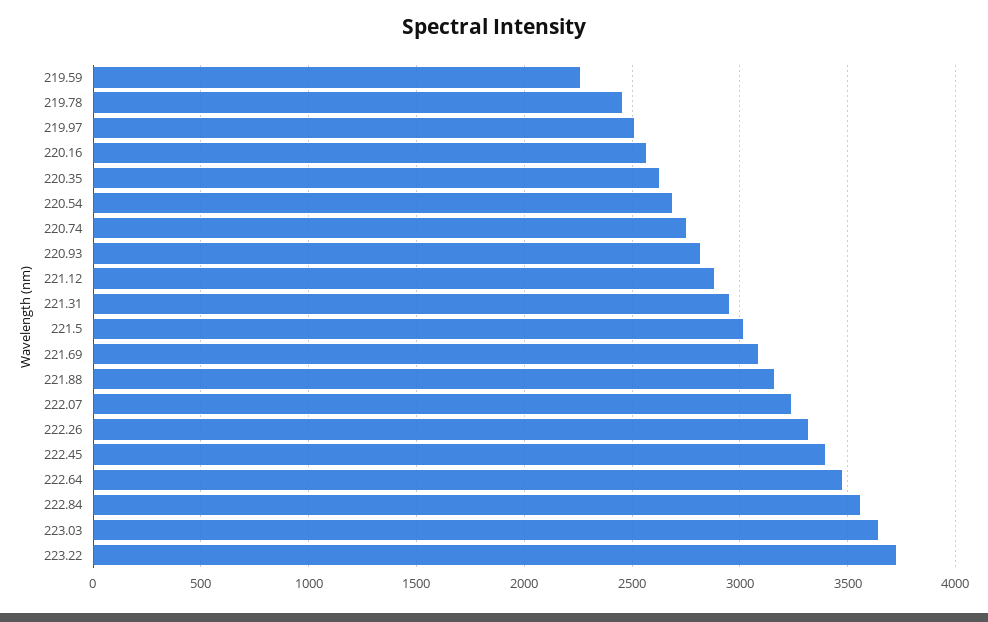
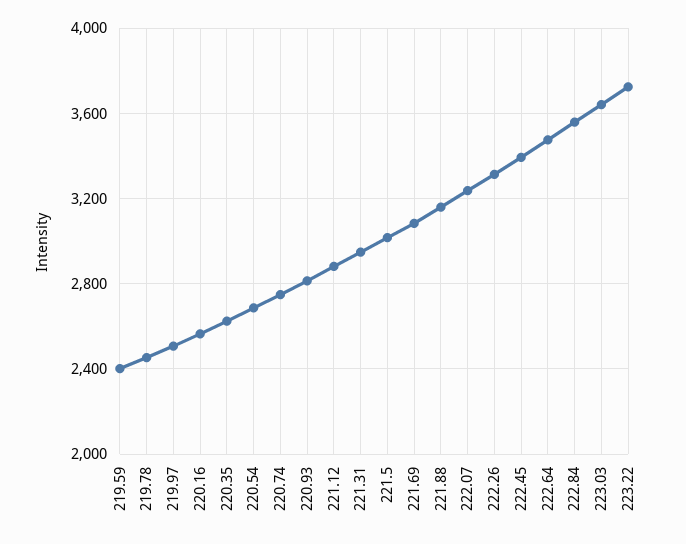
  {
-   "219.59": 2250,
+   "219.59": 2400,
    "219.78": 2450,
    "219.97": 2500,
    "220.16": 2550,
    "220.35": 2650,
    "220.54": 2700,
    "220.74": 2750,
    "220.93": 2800,
    "221.12": 2900,
    "221.31": 2950,
    "221.5": 3000,
    "221.69": 3100,
    "221.88": 3150,
    "222.07": 3250,
    "222.26": 3300,
    "222.45": 3400,
    "222.64": 3500,
    "222.84": 3550,
    "223.03": 3650,
    "223.22": 3700
  }

